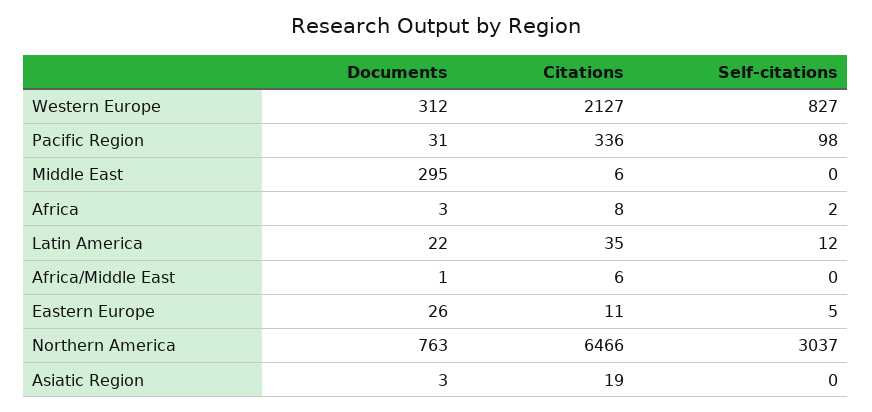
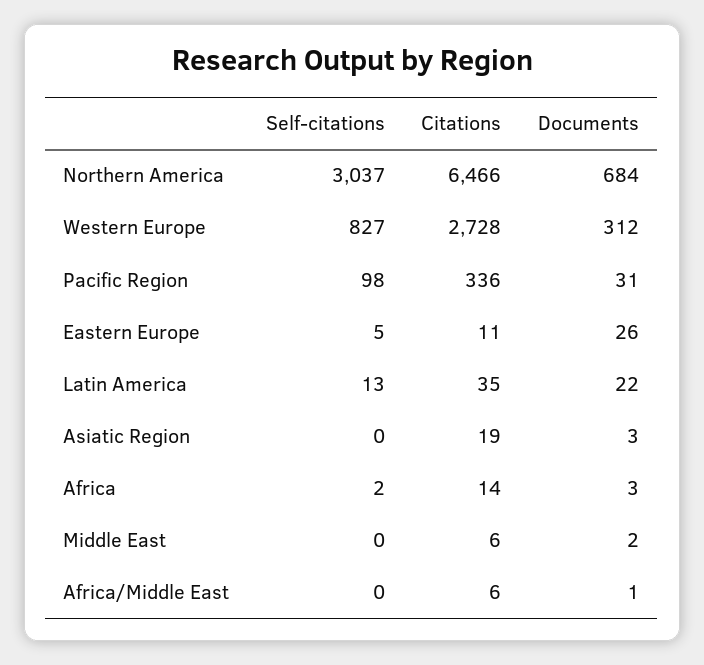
  {
    "Documents": {
      "Western Europe": 312,
      "Pacific Region": 31,
-     "Middle East": 295,
+     "Middle East": 2,
      "Africa": 3,
      "Latin America": 22,
      "Africa/Middle East": 1,
      "Eastern Europe": 26,
-     "Northern America": 763,
+     "Northern America": 684,
      "Asiatic Region": 3
    },
    "Citations": {
-     "Western Europe": 2127,
+     "Western Europe": 2728,
      "Pacific Region": 336,
      "Middle East": 6,
-     "Africa": 8,
+     "Africa": 14,
      "Latin America": 35,
      "Africa/Middle East": 6,
      "Eastern Europe": 11,
      "Northern America": 6466,
      "Asiatic Region": 19
    },
    "Self-citations": {
      "Western Europe": 827,
      "Pacific Region": 98,
      "Middle East": 0,
      "Africa": 2,
-     "Latin America": 12,
+     "Latin America": 13,
      "Africa/Middle East": 0,
      "Eastern Europe": 5,
      "Northern America": 3037,
      "Asiatic Region": 0
    }
  }

